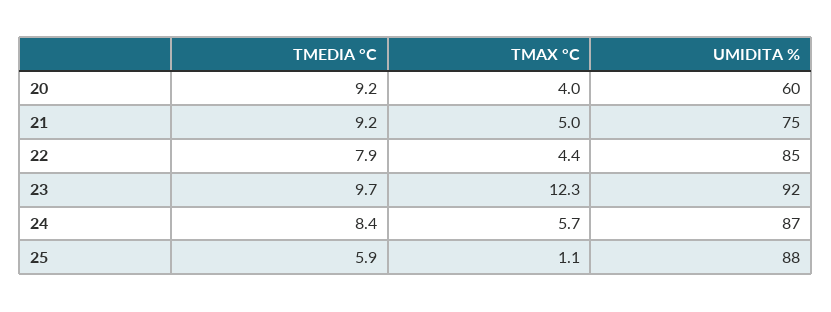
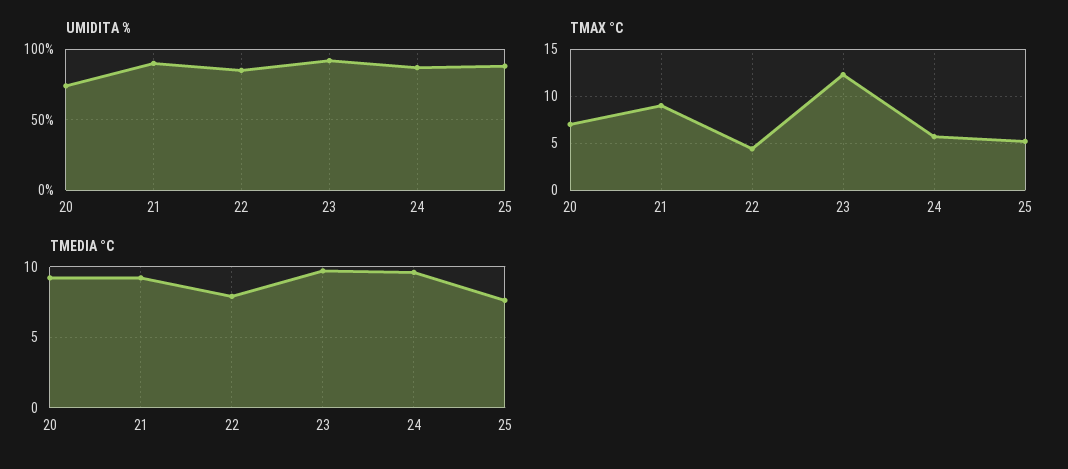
  {
    "TMEDIA °C": {
      "20": 9.2,
      "21": 9.2,
      "22": 7.9,
      "23": 9.7,
-     "24": 8.4,
+     "24": 9.5,
-     "25": 5.9
+     "25": 7.5
    },
    "TMAX °C": {
-     "20": 4,
+     "20": 7,
-     "21": 5,
+     "21": 9,
      "22": 4.4,
      "23": 12.3,
      "24": 5.7,
-     "25": 1.1
+     "25": 5
    },
    "UMIDITA %": {
-     "20": 60,
+     "20": 75,
-     "21": 75,
+     "21": 90,
      "22": 85,
      "23": 92,
      "24": 87,
      "25": 88
    }
  }

